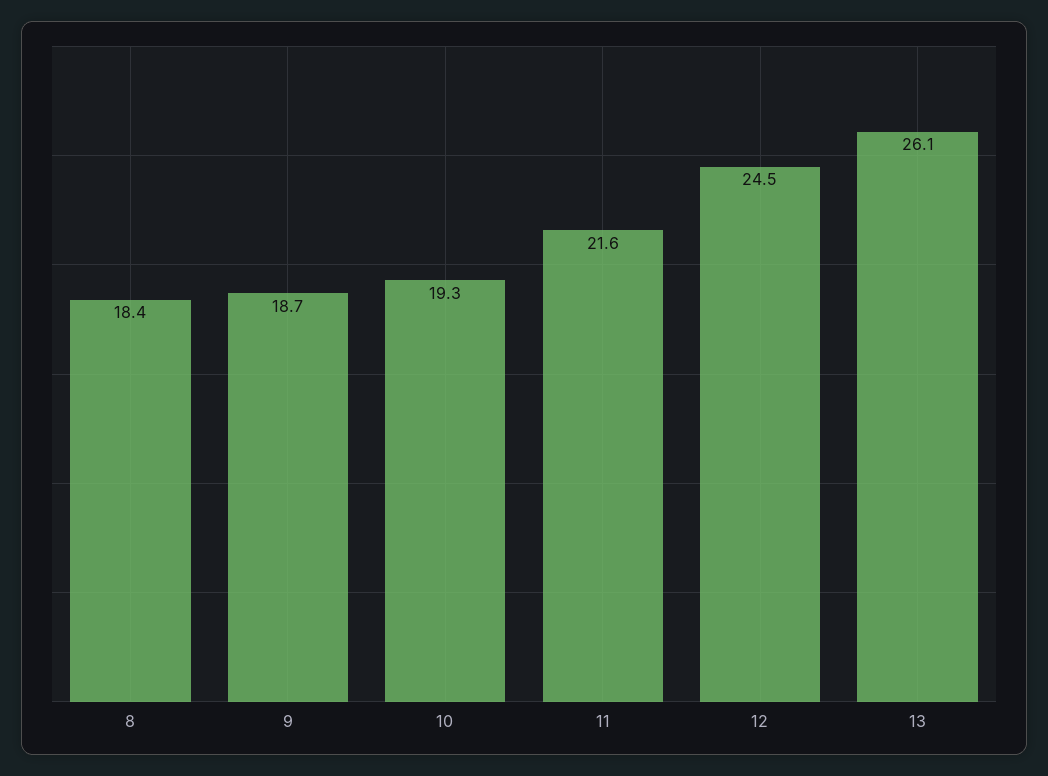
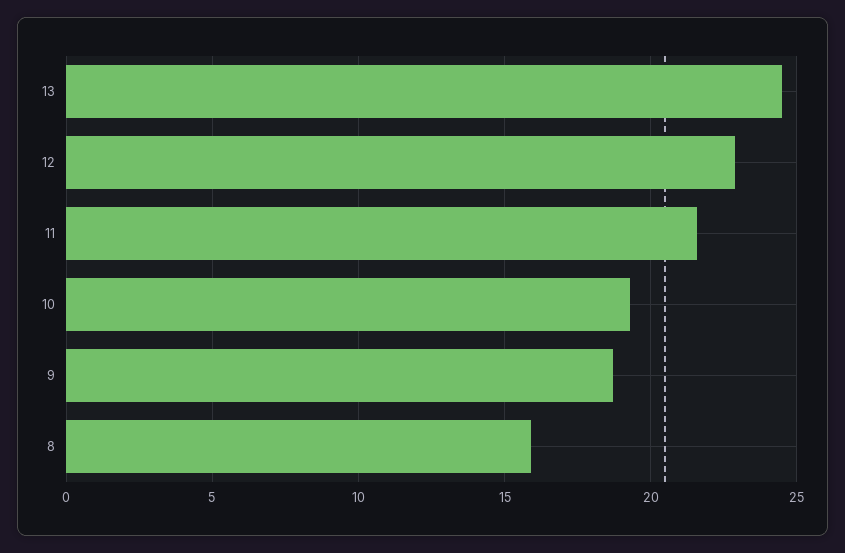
  {
-   "8": 18.4,
+   "8": 16,
    "9": 18.7,
    "10": 19.3,
    "11": 21.6,
-   "12": 24.5,
+   "12": 23,
-   "13": 26.1
+   "13": 24.5
  }

